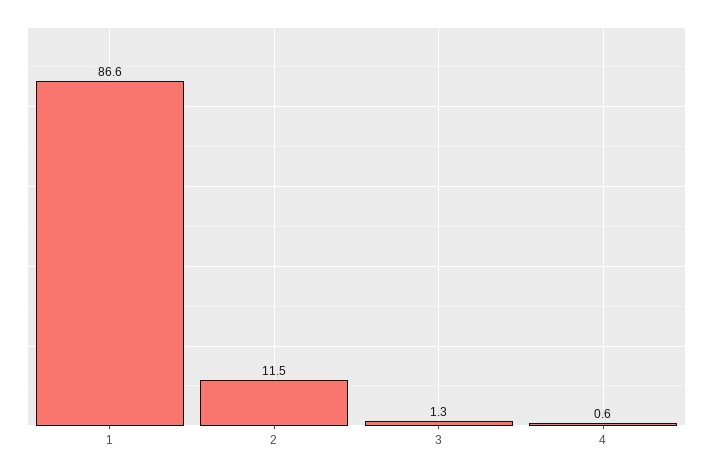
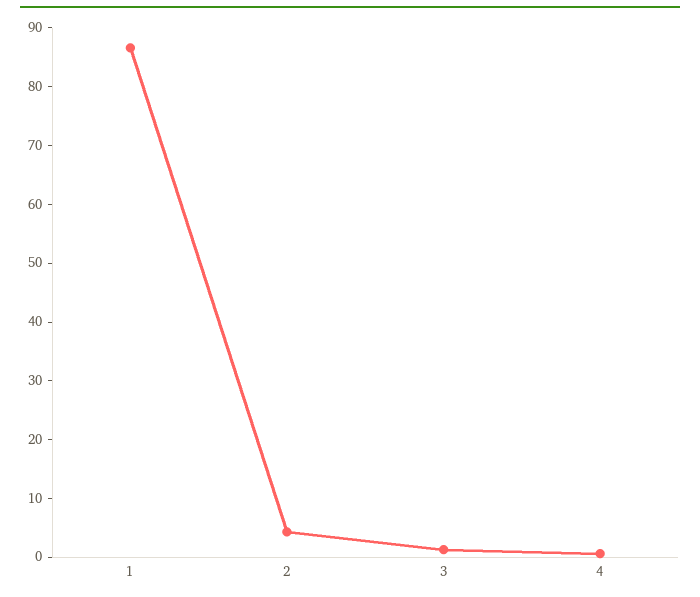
  {
    "1": 86.6,
-   "2": 11.5,
+   "2": 4,
    "3": 1.3,
    "4": 0.6
  }

